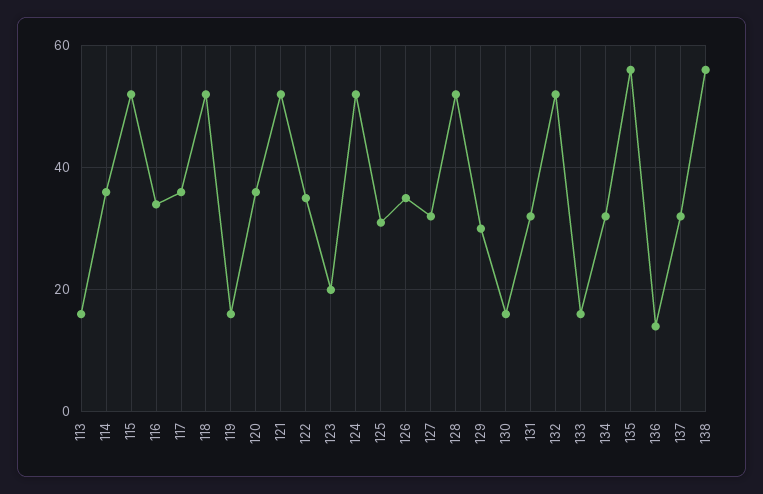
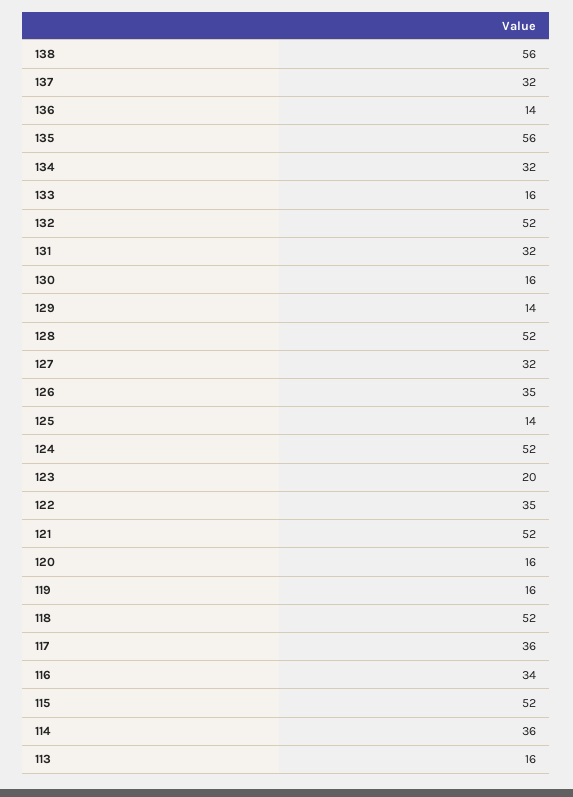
  {
    "113": 16,
    "114": 36,
    "115": 52,
    "116": 34,
    "117": 36,
    "118": 52,
    "119": 16,
-   "120": 35,
+   "120": 16,
    "121": 52,
    "122": 35,
    "123": 20,
    "124": 52,
-   "125": 30,
+   "125": 14,
    "126": 35,
    "127": 32,
    "128": 52,
-   "129": 30,
+   "129": 14,
    "130": 16,
    "131": 32,
    "132": 52,
    "133": 16,
    "134": 32,
    "135": 56,
    "136": 14,
    "137": 32,
    "138": 56
  }

